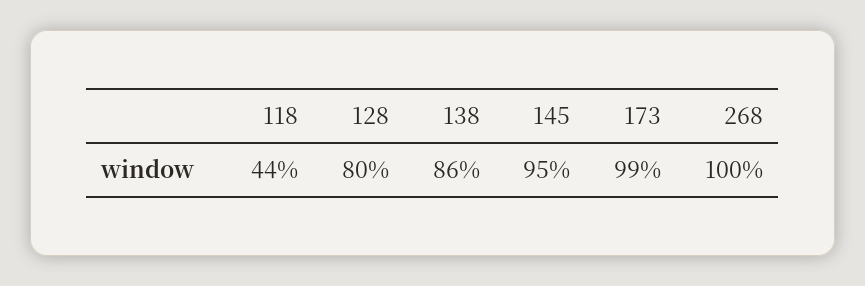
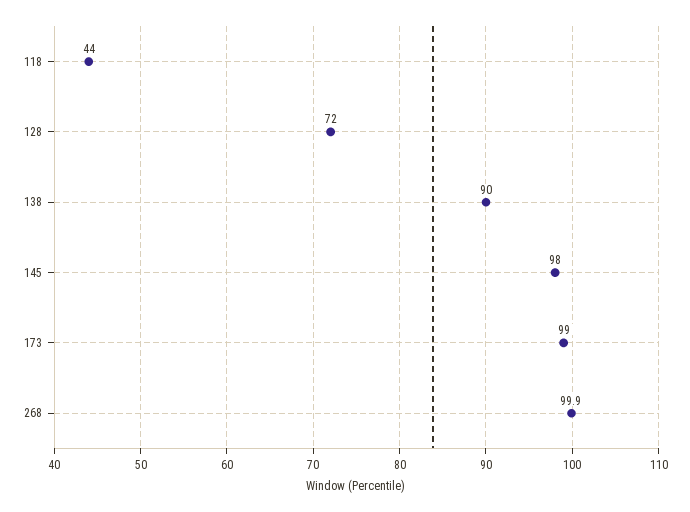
  {
    "118": 44,
-   "128": 80,
+   "128": 72,
-   "138": 86,
+   "138": 90,
-   "145": 95,
+   "145": 98,
    "173": 99,
    "268": 99.9
  }

